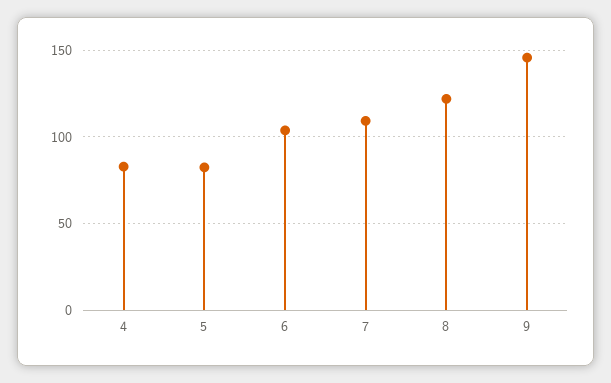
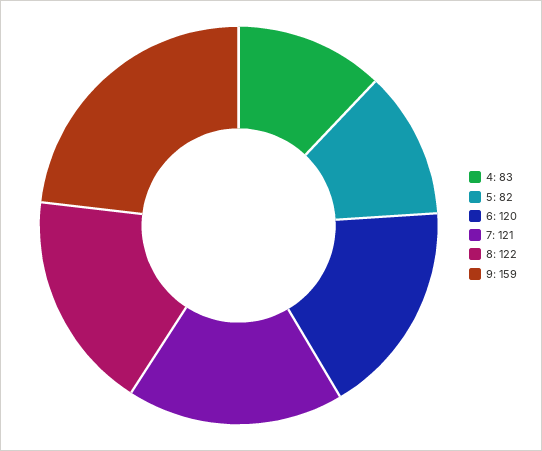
  {
    "4": 83,
    "5": 82,
-   "6": 105,
+   "6": 120,
-   "7": 110,
+   "7": 121,
    "8": 122,
-   "9": 145
+   "9": 159
  }

